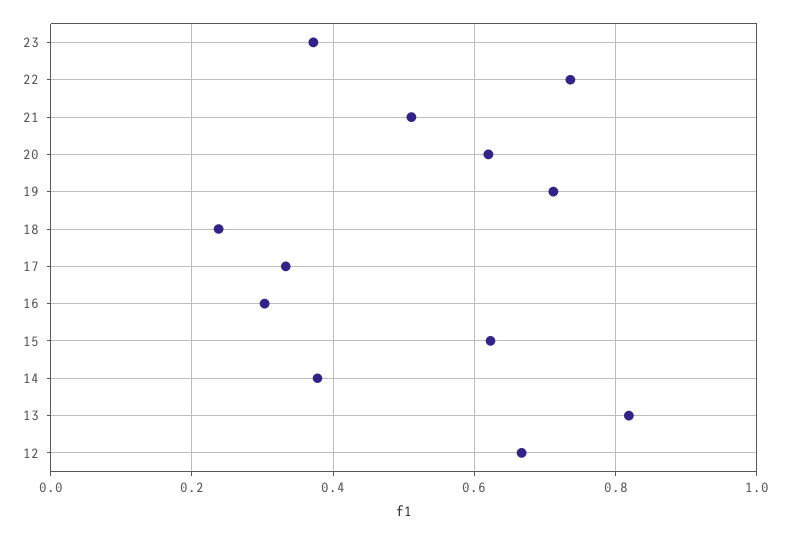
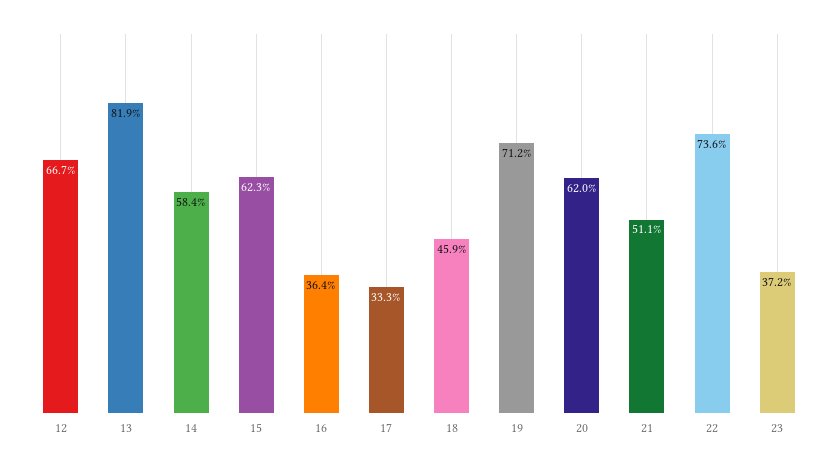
  {
    "23": 0.372,
    "22": 0.736,
    "21": 0.511,
    "20": 0.62,
    "19": 0.712,
-   "18": 0.24,
+   "18": 0.459,
    "17": 0.333,
-   "16": 0.3,
+   "16": 0.364,
    "15": 0.623,
-   "14": 0.38,
+   "14": 0.584,
    "13": 0.819,
    "12": 0.667
  }

